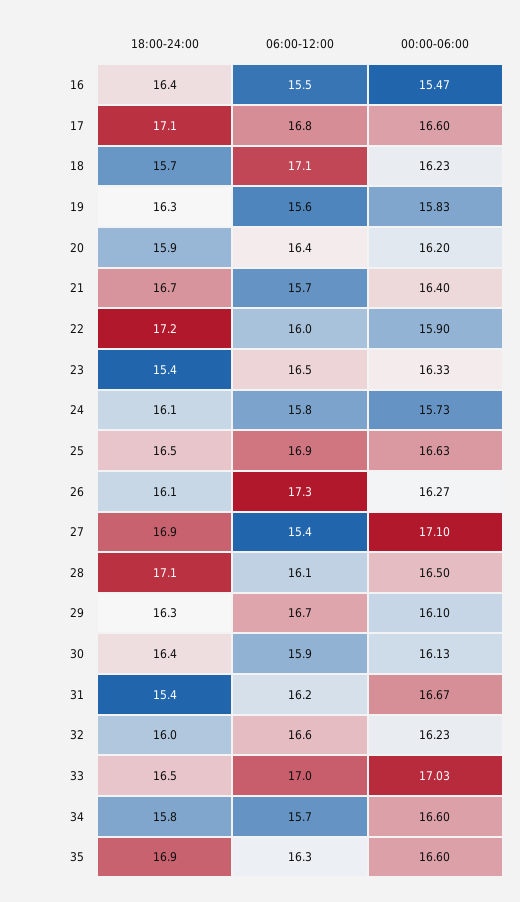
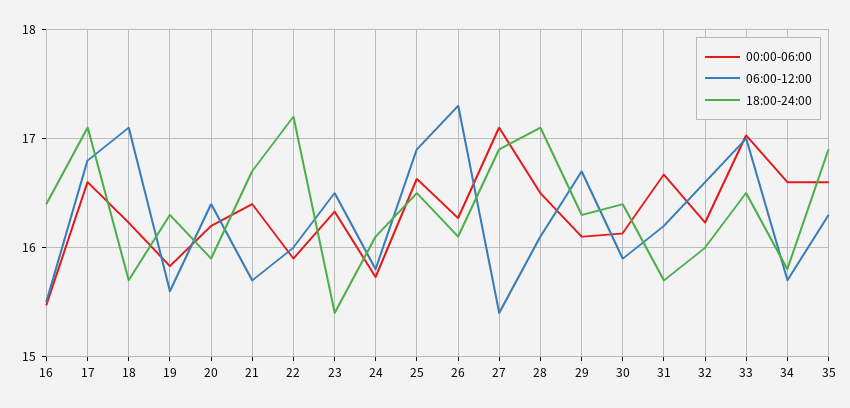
  {
    "18:00-24:00": {
      "16": 16.4,
      "17": 17.1,
      "18": 15.7,
      "19": 16.3,
      "20": 15.9,
      "21": 16.7,
      "22": 17.2,
      "23": 15.4,
      "24": 16.1,
      "25": 16.5,
      "26": 16.1,
      "27": 16.9,
      "28": 17.1,
      "29": 16.3,
      "30": 16.4,
-     "31": 15.4,
+     "31": 15.7,
      "32": 16,
      "33": 16.5,
      "34": 15.8,
      "35": 16.9
    },
    "06:00-12:00": {
      "16": 15.5,
      "17": 16.8,
      "18": 17.1,
      "19": 15.6,
      "20": 16.4,
      "21": 15.7,
      "22": 16,
      "23": 16.5,
      "24": 15.8,
      "25": 16.9,
      "26": 17.3,
      "27": 15.4,
      "28": 16.1,
      "29": 16.7,
      "30": 15.9,
      "31": 16.2,
      "32": 16.6,
      "33": 17,
      "34": 15.7,
      "35": 16.3
    },
    "00:00-06:00": {
      "16": 15.47,
      "17": 16.6,
      "18": 16.23,
      "19": 15.83,
      "20": 16.2,
      "21": 16.4,
      "22": 15.9,
      "23": 16.33,
      "24": 15.73,
      "25": 16.63,
      "26": 16.27,
      "27": 17.1,
      "28": 16.5,
      "29": 16.1,
      "30": 16.13,
      "31": 16.67,
      "32": 16.23,
      "33": 17.03,
      "34": 16.6,
      "35": 16.6
    }
  }

